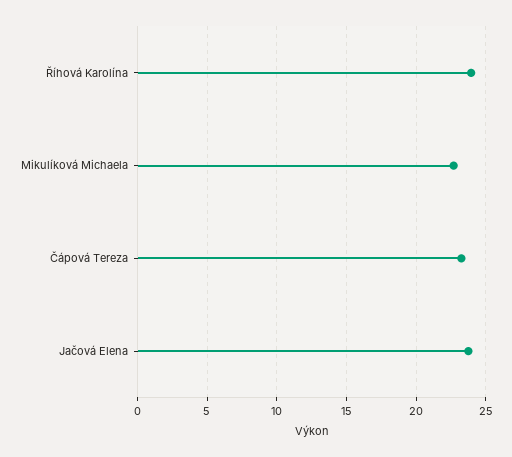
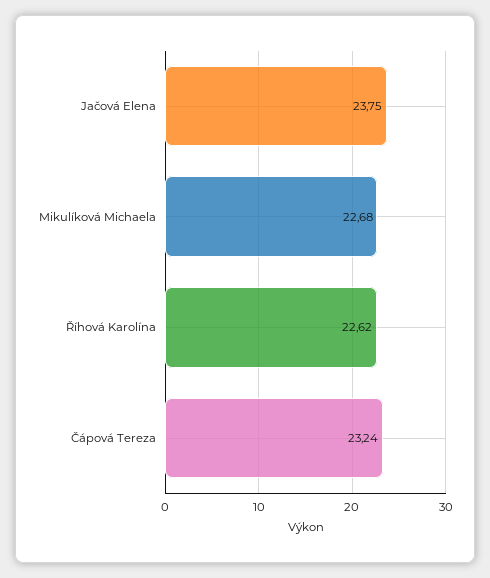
  {
-   "Říhová Karolína": 24,
+   "Říhová Karolína": 22.62,
    "Mikulíková Michaela": 22.68,
    "Čápová Tereza": 23.24,
    "Jačová Elena": 23.75
  }

